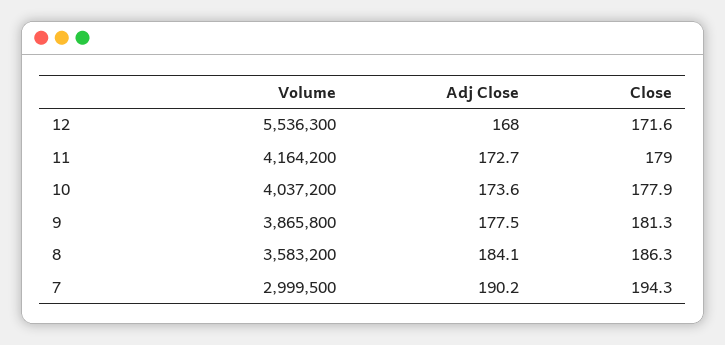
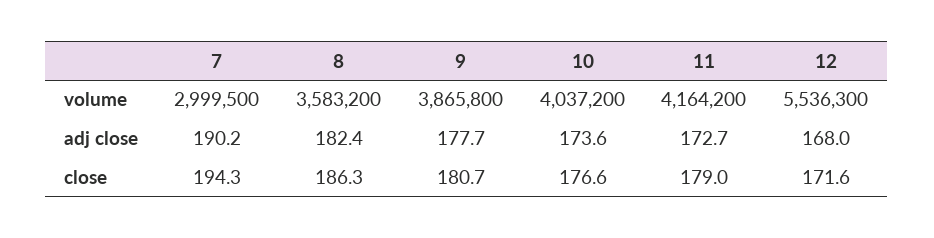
  {
    "Volume": {
      "12": 5536300,
      "11": 4164200,
      "10": 4037200,
      "9": 3865800,
      "8": 3583200,
      "7": 2999500
    },
    "Adj Close": {
      "12": 168,
      "11": 172.7,
      "10": 173.6,
-     "9": 177.5,
+     "9": 177.7,
-     "8": 184.1,
+     "8": 182.4,
      "7": 190.2
    },
    "Close": {
      "12": 171.6,
      "11": 179,
-     "10": 177.9,
+     "10": 176.6,
-     "9": 181.3,
+     "9": 180.7,
      "8": 186.3,
      "7": 194.3
    }
  }

